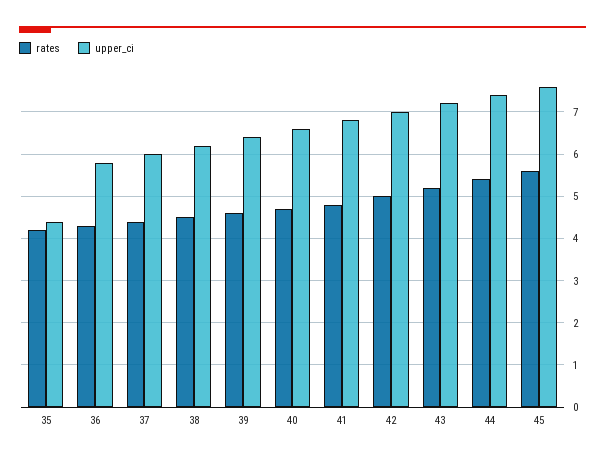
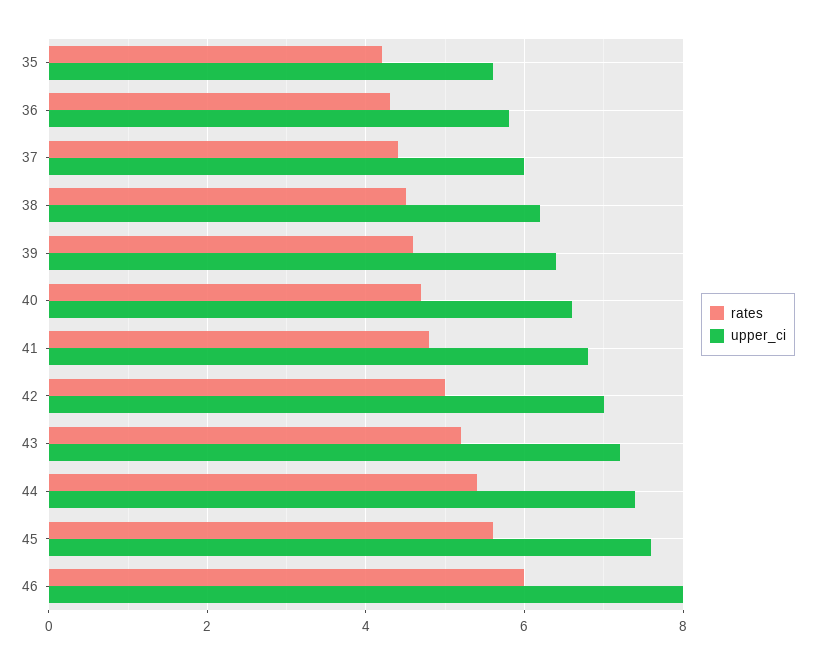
  {
    "rates": {
      "35": 4,
      "36": 4.5,
      "37": 4.5,
      "38": 4.5,
      "39": 4.5,
      "40": 4.5,
      "41": 5,
      "42": 5,
      "43": 5,
      "44": 5.5,
-     "45": 5.5
+     "45": 5.5,
+     "46": 6
    },
    "upper_ci": {
-     "35": 4.5,
+     "35": 5.5,
      "36": 6,
      "37": 6,
      "38": 6,
      "39": 6.5,
      "40": 6.5,
      "41": 7,
      "42": 7,
      "43": 7,
      "44": 7.5,
-     "45": 7.5
+     "45": 7.5,
+     "46": 8
    }
  }

